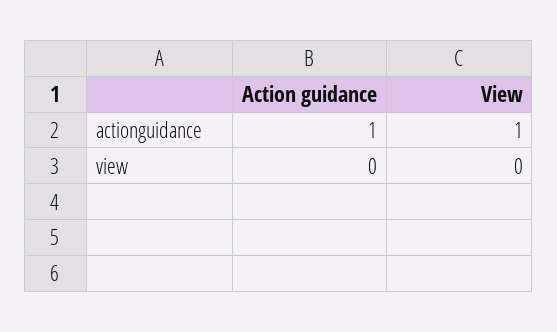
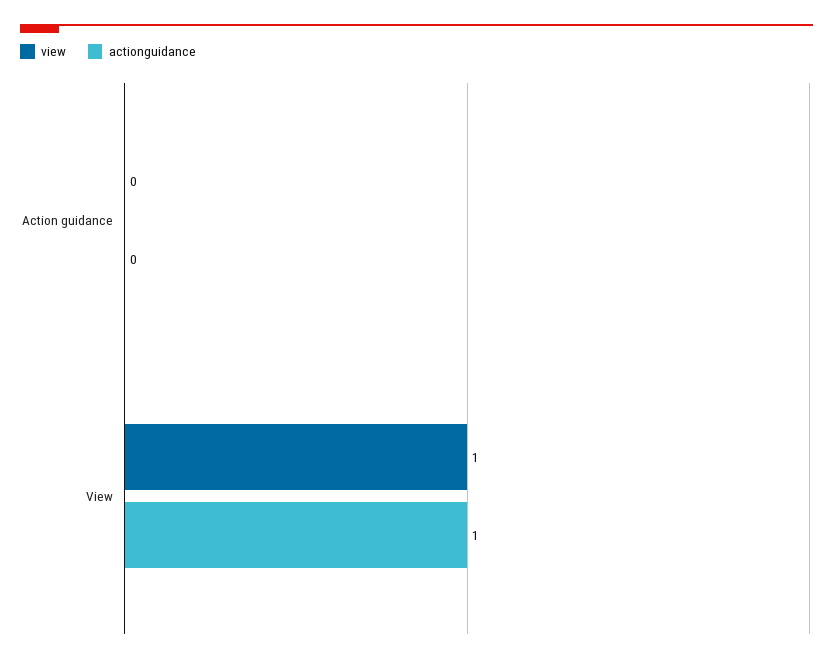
  {
    "actionguidance": {
-     "Action guidance": 1,
+     "Action guidance": 0,
      "View": 1
    },
    "view": {
      "Action guidance": 0,
-     "View": 0
+     "View": 1
    }
  }

